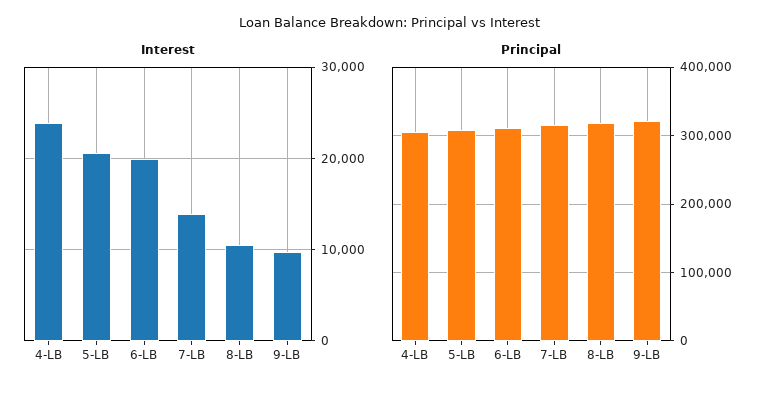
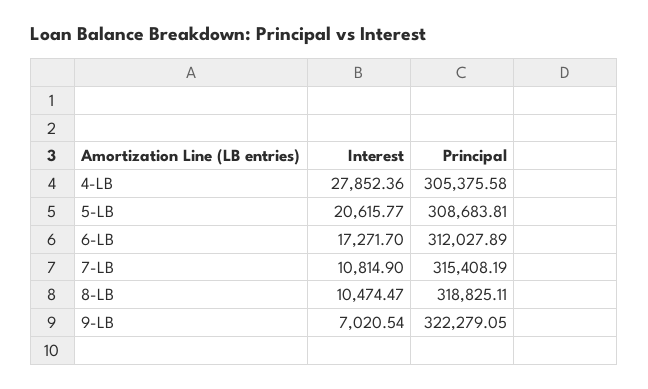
  {
    "Interest": {
-     "4-LB": 24000,
+     "4-LB": 27852.36,
      "5-LB": 20615.77,
-     "6-LB": 20000,
+     "6-LB": 17271.7,
-     "7-LB": 14000,
+     "7-LB": 10814.9,
      "8-LB": 10474.47,
-     "9-LB": 10000
+     "9-LB": 7020.54
    },
    "Principal": {
      "4-LB": 305375.58,
      "5-LB": 308683.81,
      "6-LB": 312027.89,
      "7-LB": 315408.19,
      "8-LB": 318825.11,
      "9-LB": 322279.05
    }
  }

